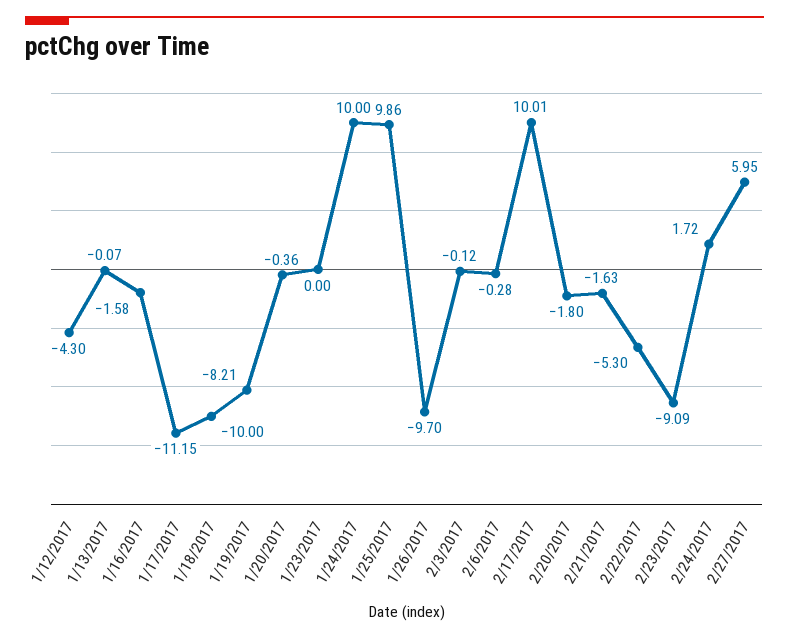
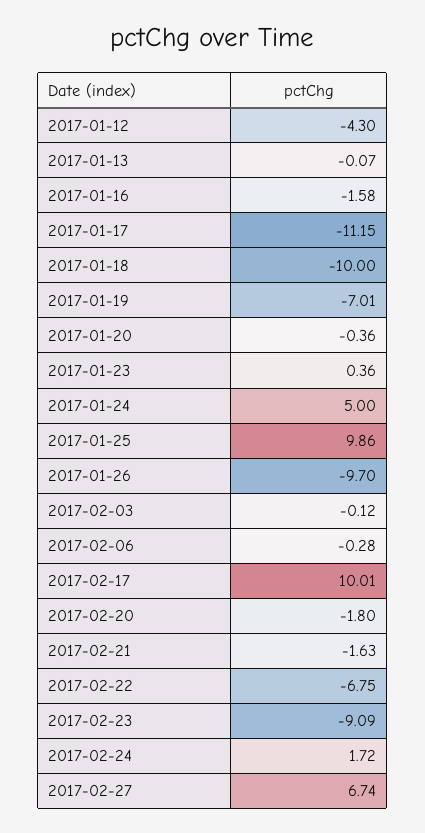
  {
    "1/12/2017": -4.3,
    "1/13/2017": -0.07,
    "1/16/2017": -1.58,
    "1/17/2017": -11.15,
    "1/18/2017": -10,
-   "1/19/2017": -8.21,
+   "1/19/2017": -7.01,
    "1/20/2017": -0.36,
-   "1/23/2017": 0,
+   "1/23/2017": 0.36,
-   "1/24/2017": 10,
+   "1/24/2017": 5,
    "1/25/2017": 9.86,
    "1/26/2017": -9.7,
    "2/3/2017": -0.12,
    "2/6/2017": -0.28,
    "2/17/2017": 10.01,
    "2/20/2017": -1.8,
    "2/21/2017": -1.63,
-   "2/22/2017": -5.3,
+   "2/22/2017": -6.75,
    "2/23/2017": -9.09,
    "2/24/2017": 1.72,
-   "2/27/2017": 5.95
+   "2/27/2017": 6.74
  }

